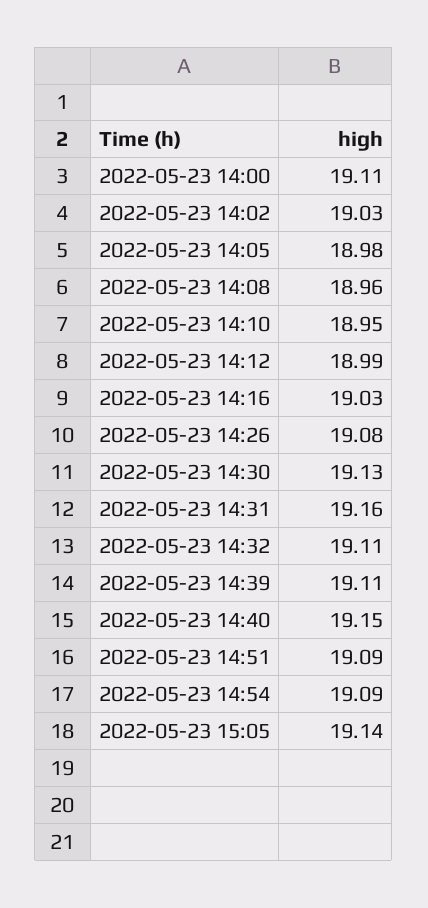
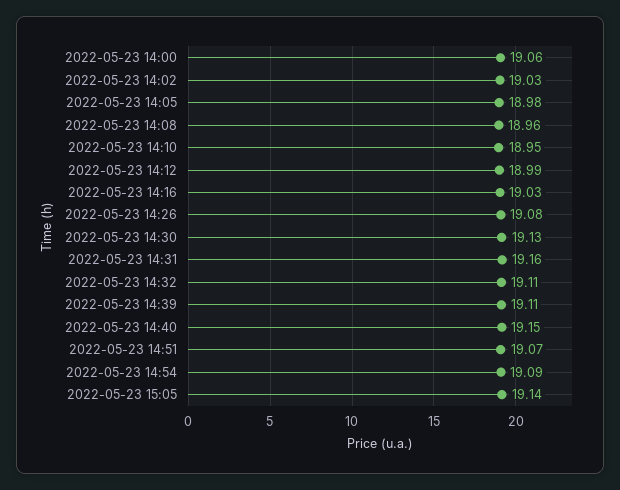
  {
-   "2022-05-23 14:00": 19.11,
+   "2022-05-23 14:00": 19.06,
    "2022-05-23 14:02": 19.03,
    "2022-05-23 14:05": 18.98,
    "2022-05-23 14:08": 18.96,
    "2022-05-23 14:10": 18.95,
    "2022-05-23 14:12": 18.99,
    "2022-05-23 14:16": 19.03,
    "2022-05-23 14:26": 19.08,
    "2022-05-23 14:30": 19.13,
    "2022-05-23 14:31": 19.16,
    "2022-05-23 14:32": 19.11,
    "2022-05-23 14:39": 19.11,
    "2022-05-23 14:40": 19.15,
-   "2022-05-23 14:51": 19.09,
+   "2022-05-23 14:51": 19.07,
    "2022-05-23 14:54": 19.09,
    "2022-05-23 15:05": 19.14
  }

